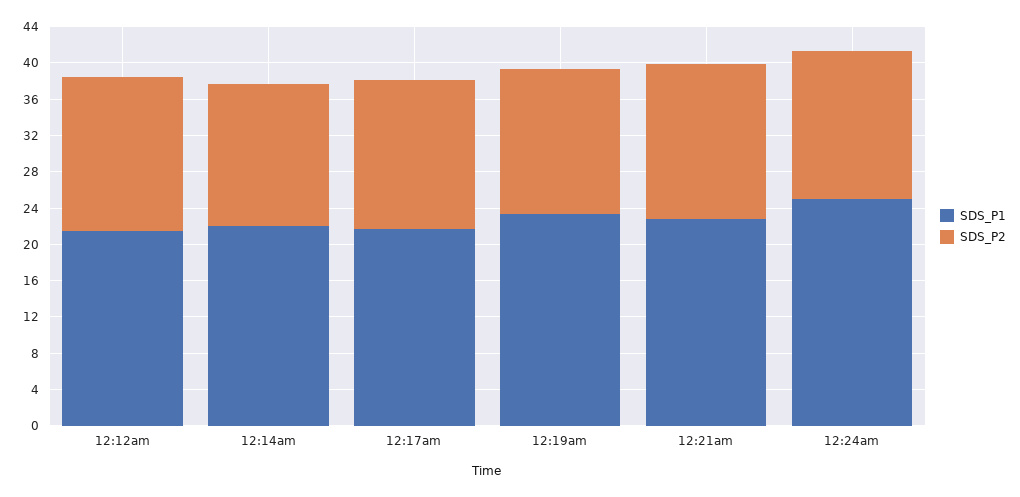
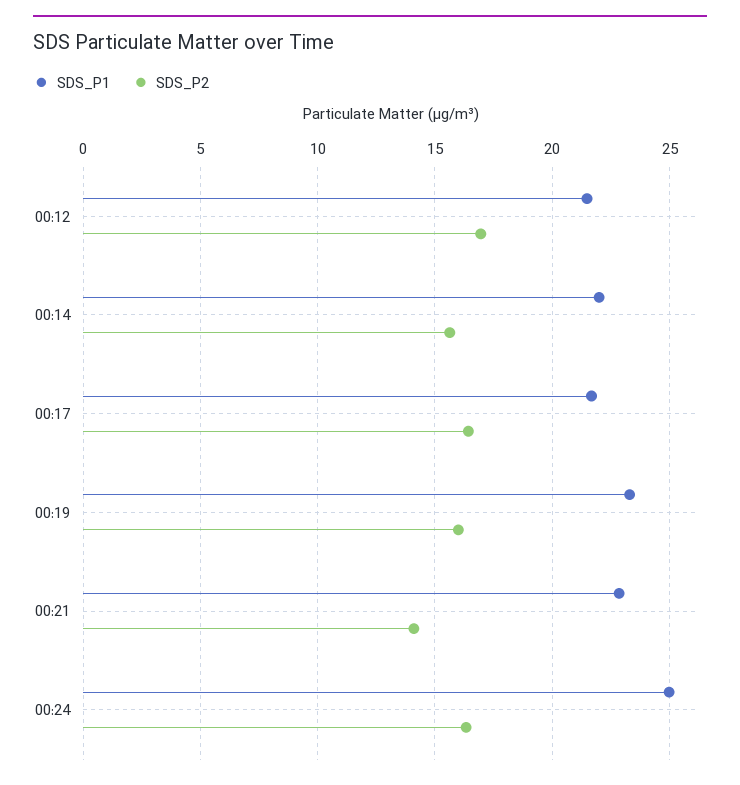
  {
    "SDS_P1": {
      "12:12am": 21.5,
      "12:14am": 22,
      "12:17am": 21.5,
      "12:19am": 23.5,
      "12:21am": 23,
      "12:24am": 25
    },
    "SDS_P2": {
      "12:12am": 17,
      "12:14am": 15.5,
      "12:17am": 16.5,
      "12:19am": 16,
-     "12:21am": 17,
+     "12:21am": 14,
      "12:24am": 16.5
    }
  }

